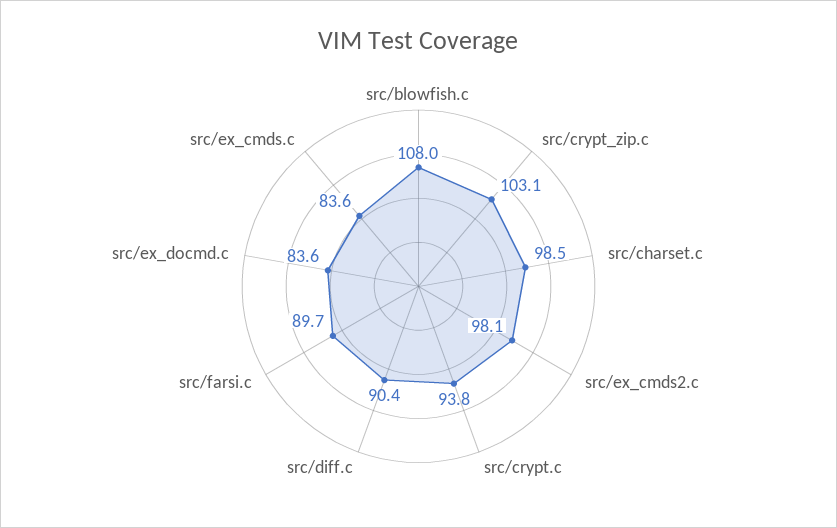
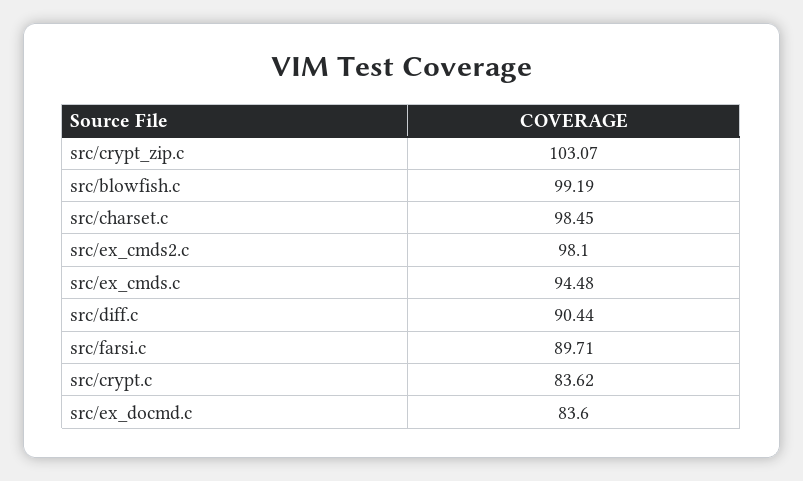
  {
-   "src/blowfish.c": 108,
+   "src/blowfish.c": 99.19,
    "src/crypt_zip.c": 103.07,
    "src/charset.c": 98.45,
    "src/ex_cmds2.c": 98.1,
-   "src/crypt.c": 93.8,
+   "src/crypt.c": 83.62,
    "src/diff.c": 90.44,
    "src/farsi.c": 89.71,
    "src/ex_docmd.c": 83.6,
-   "src/ex_cmds.c": 83.6
+   "src/ex_cmds.c": 94.48
  }

